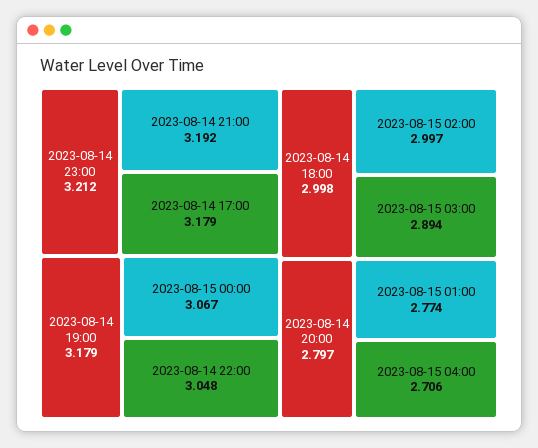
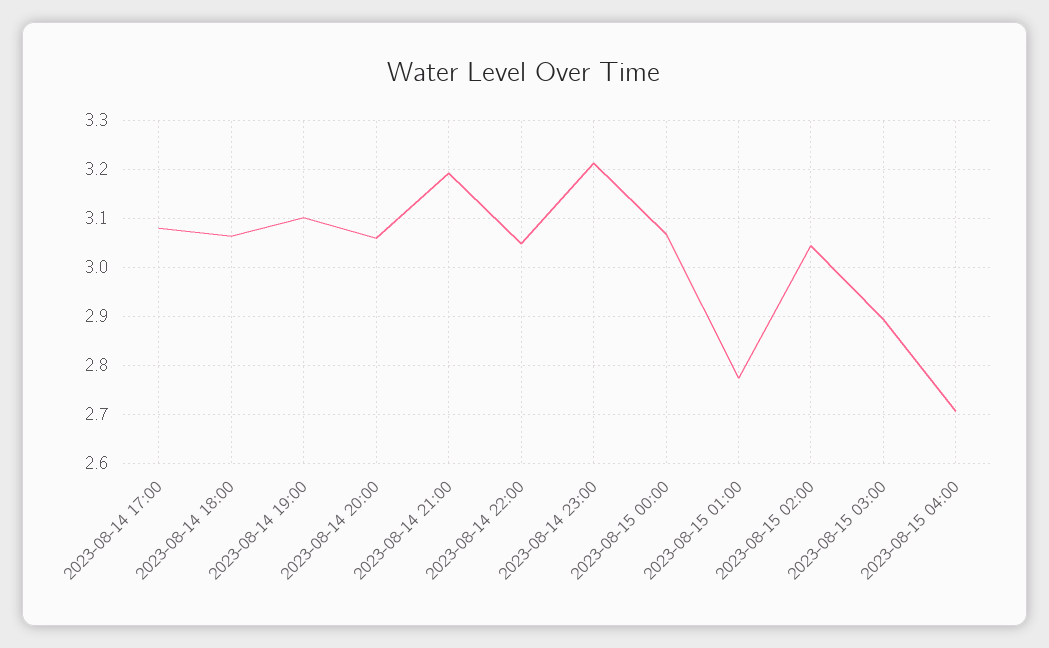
  {
    "2023-08-14 23:00": 3.212,
    "2023-08-14 21:00": 3.192,
-   "2023-08-14 17:00": 3.179,
+   "2023-08-14 17:00": 3.08,
-   "2023-08-14 19:00": 3.179,
+   "2023-08-14 19:00": 3.1,
    "2023-08-15 00:00": 3.067,
    "2023-08-14 22:00": 3.048,
-   "2023-08-14 18:00": 2.998,
+   "2023-08-14 18:00": 3.06,
-   "2023-08-15 02:00": 2.997,
+   "2023-08-15 02:00": 3.04,
    "2023-08-15 03:00": 2.894,
-   "2023-08-14 20:00": 2.797,
+   "2023-08-14 20:00": 3.06,
    "2023-08-15 01:00": 2.774,
    "2023-08-15 04:00": 2.706
  }

